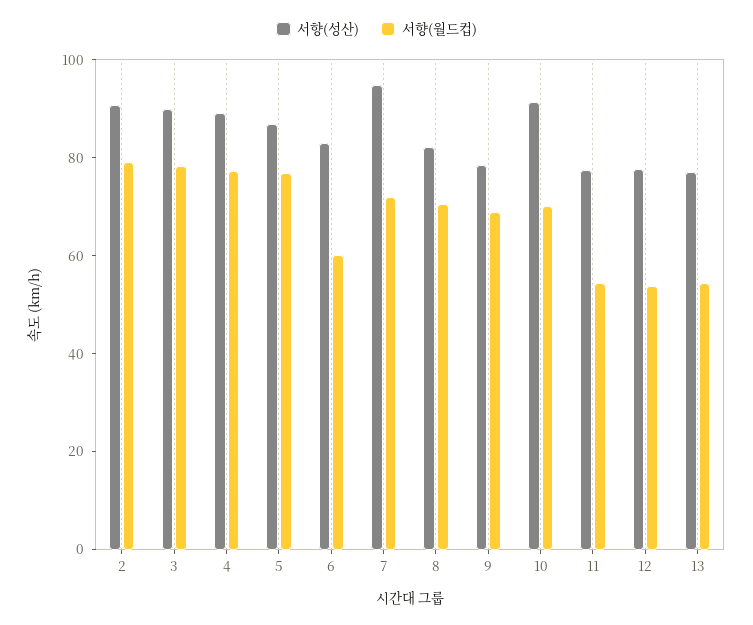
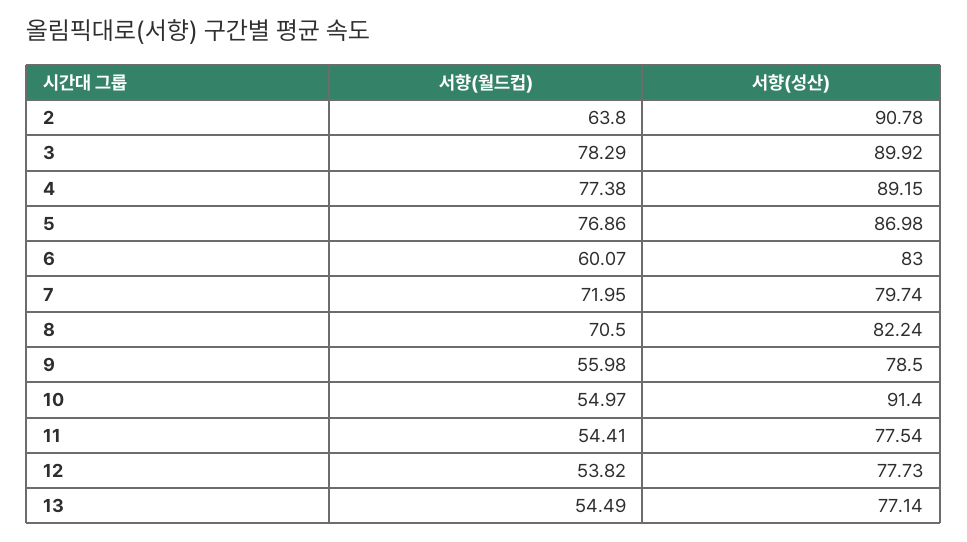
  {
    "서향(성산)": {
      "2": 90.78,
      "3": 89.92,
      "4": 89.15,
      "5": 86.98,
      "6": 83,
-     "7": 95,
+     "7": 79.74,
      "8": 82.24,
      "9": 78.5,
      "10": 91.4,
      "11": 77.54,
      "12": 77.73,
      "13": 77.14
    },
    "서향(월드컵)": {
-     "2": 80,
+     "2": 63.8,
      "3": 78.29,
      "4": 77.38,
      "5": 76.86,
      "6": 60.07,
      "7": 71.95,
      "8": 70.5,
-     "9": 70,
+     "9": 55.98,
-     "10": 70,
+     "10": 54.97,
      "11": 54.41,
      "12": 53.82,
      "13": 54.49
    }
  }

